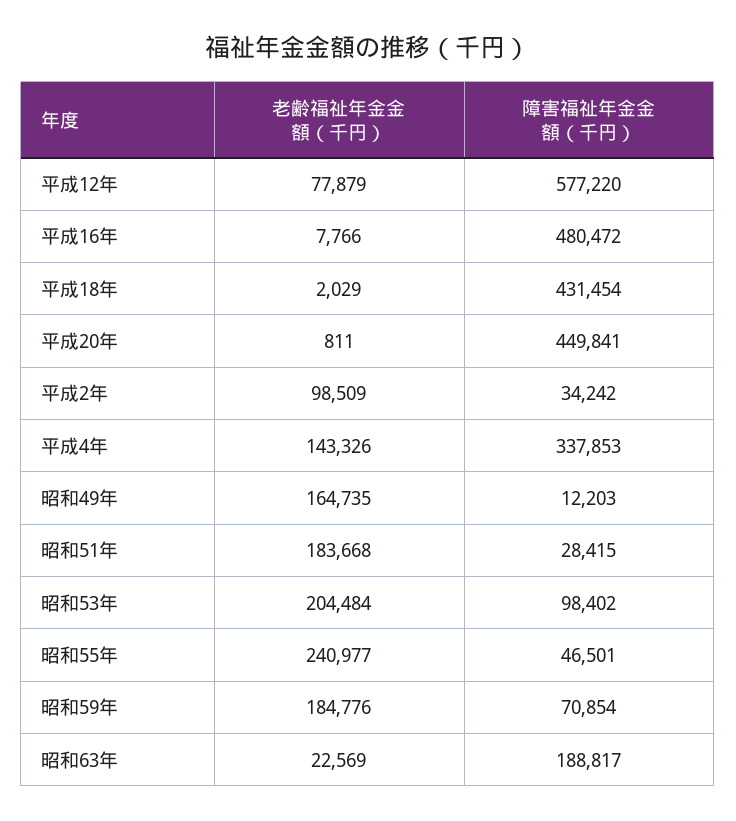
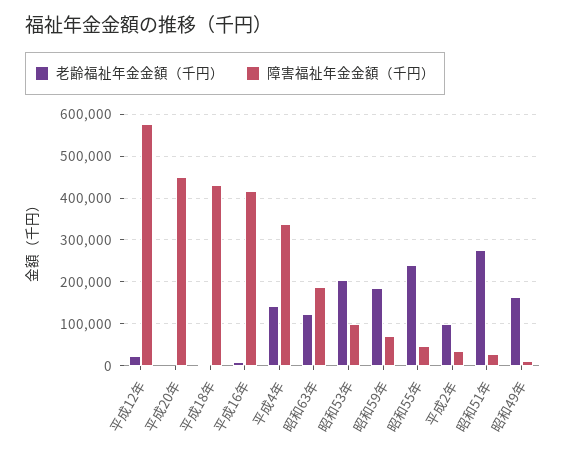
  {
    "老齢福祉年金金額（千円）": {
-     "平成12年": 77879,
+     "平成12年": 20000,
      "平成16年": 7766,
      "平成18年": 2029,
      "平成20年": 811,
      "平成2年": 98509,
      "平成4年": 143326,
      "昭和49年": 164735,
-     "昭和51年": 183668,
+     "昭和51年": 280000,
      "昭和53年": 204484,
      "昭和55年": 240977,
      "昭和59年": 184776,
-     "昭和63年": 22569
+     "昭和63年": 120000
    },
    "障害福祉年金金額（千円）": {
      "平成12年": 577220,
-     "平成16年": 480472,
+     "平成16年": 420000,
      "平成18年": 431454,
      "平成20年": 449841,
      "平成2年": 34242,
      "平成4年": 337853,
      "昭和49年": 12203,
      "昭和51年": 28415,
      "昭和53年": 98402,
      "昭和55年": 46501,
      "昭和59年": 70854,
      "昭和63年": 188817
    }
  }

